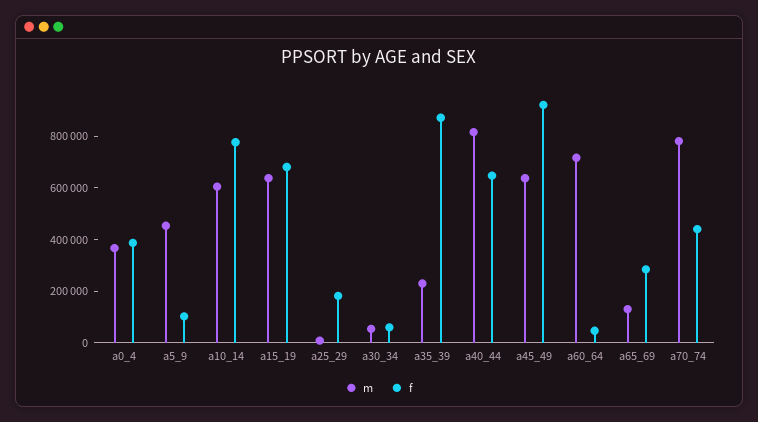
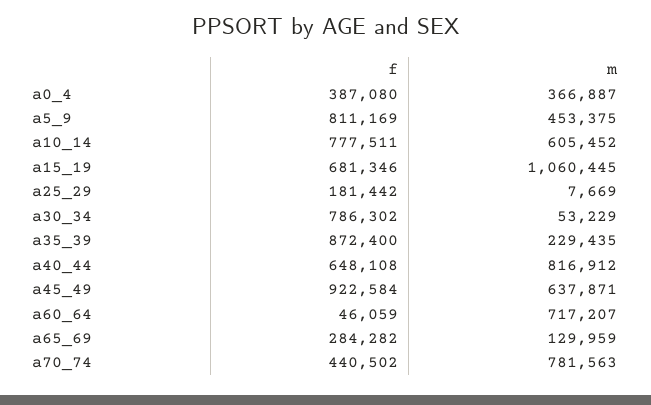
  {
    "m": {
      "a0_4": 366887,
      "a5_9": 453375,
      "a10_14": 605452,
-     "a15_19": 650000,
+     "a15_19": 1060445,
      "a25_29": 7669,
      "a30_34": 53229,
      "a35_39": 229435,
      "a40_44": 816912,
      "a45_49": 637871,
      "a60_64": 717207,
      "a65_69": 129959,
      "a70_74": 781563
    },
    "f": {
      "a0_4": 387080,
-     "a5_9": 100000,
+     "a5_9": 811169,
      "a10_14": 777511,
      "a15_19": 681346,
      "a25_29": 181442,
-     "a30_34": 50000,
+     "a30_34": 786302,
      "a35_39": 872400,
      "a40_44": 648108,
      "a45_49": 922584,
      "a60_64": 46059,
      "a65_69": 284282,
      "a70_74": 440502
    }
  }

